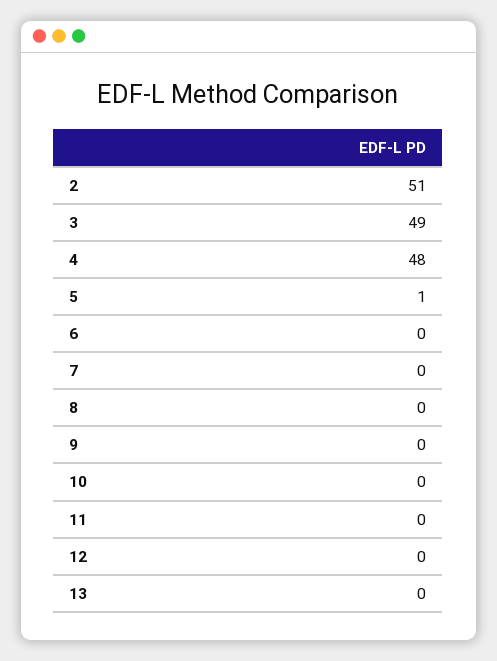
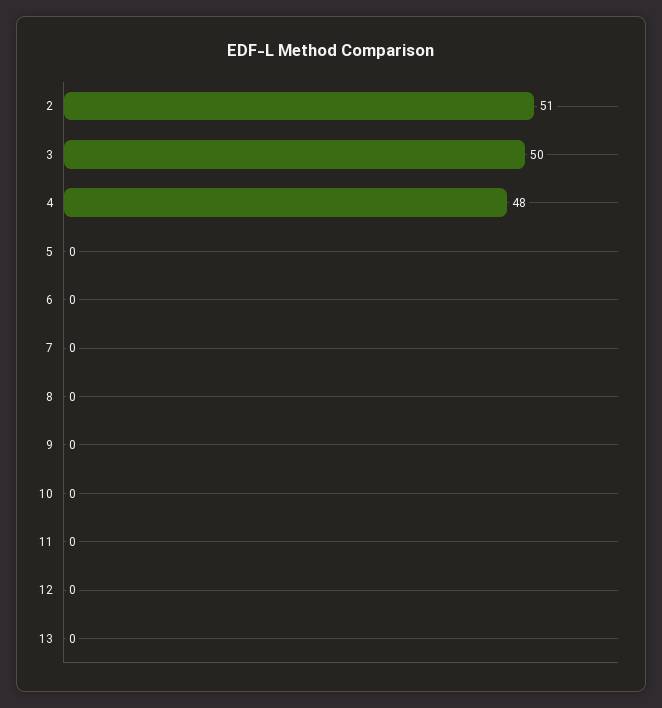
  {
    "2": 51,
-   "3": 49,
+   "3": 50,
    "4": 48,
-   "5": 1,
+   "5": 0,
    "6": 0,
    "7": 0,
    "8": 0,
    "9": 0,
    "10": 0,
    "11": 0,
    "12": 0,
    "13": 0
  }

